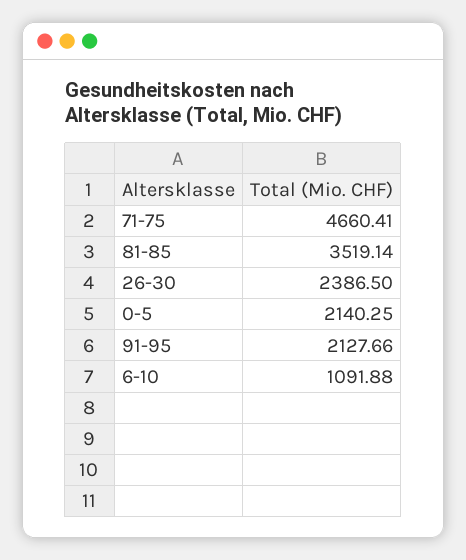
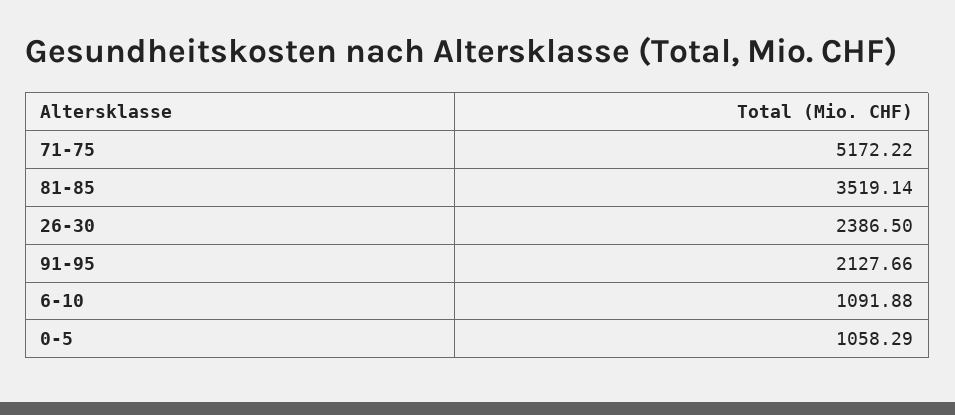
  {
-   "71-75": 4660.41,
+   "71-75": 5172.22,
    "81-85": 3519.14,
    "26-30": 2386.5,
-   "0-5": 2140.25,
+   "0-5": 1058.29,
    "91-95": 2127.66,
    "6-10": 1091.88
  }

